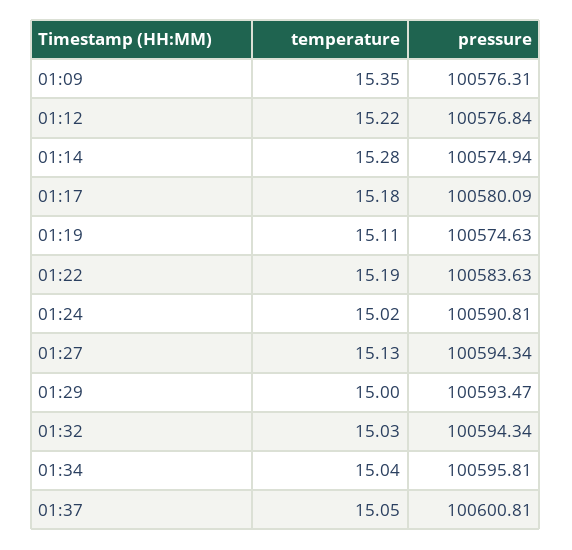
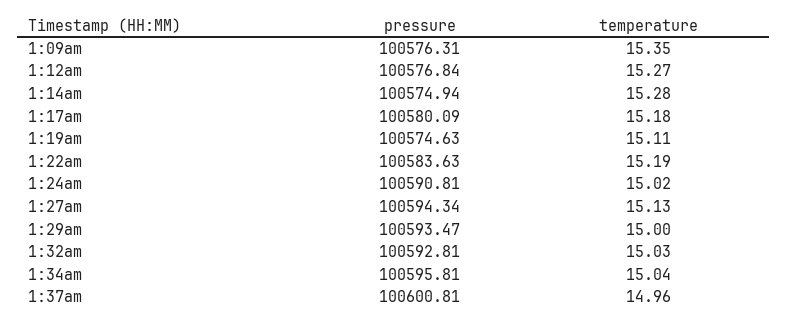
  {
    "temperature": {
      "01:09": 15.35,
-     "01:12": 15.22,
+     "01:12": 15.27,
      "01:14": 15.28,
      "01:17": 15.18,
      "01:19": 15.11,
      "01:22": 15.19,
      "01:24": 15.02,
      "01:27": 15.13,
      "01:29": 15,
      "01:32": 15.03,
      "01:34": 15.04,
-     "01:37": 15.05
+     "01:37": 14.96
    },
    "pressure": {
      "01:09": 100576.31,
      "01:12": 100576.84,
      "01:14": 100574.94,
      "01:17": 100580.09,
      "01:19": 100574.63,
      "01:22": 100583.63,
      "01:24": 100590.81,
      "01:27": 100594.34,
      "01:29": 100593.47,
-     "01:32": 100594.34,
+     "01:32": 100592.81,
      "01:34": 100595.81,
      "01:37": 100600.81
    }
  }

